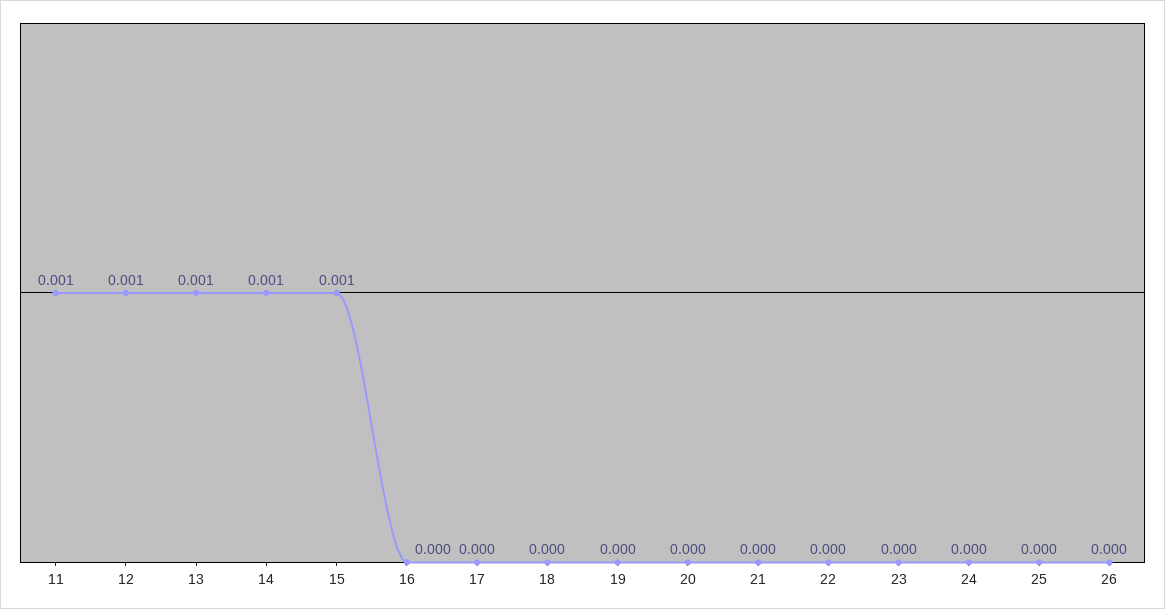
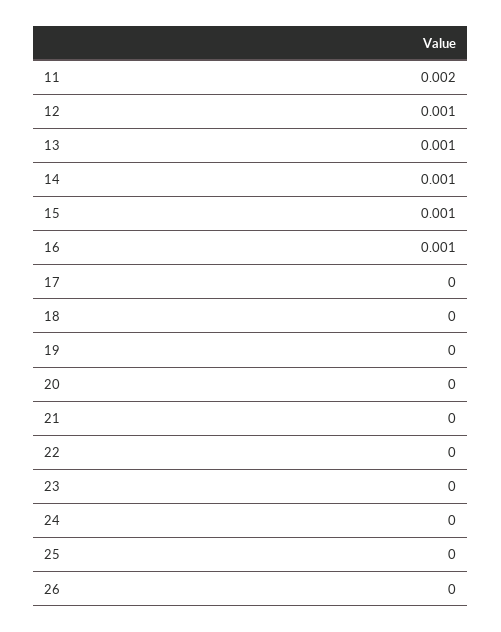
  {
-   "11": 0.001,
+   "11": 0.002,
    "12": 0.001,
    "13": 0.001,
    "14": 0.001,
    "15": 0.001,
-   "16": 0,
+   "16": 0.001,
    "17": 0,
    "18": 0,
    "19": 0,
    "20": 0,
    "21": 0,
    "22": 0,
    "23": 0,
    "24": 0,
    "25": 0,
    "26": 0
  }

